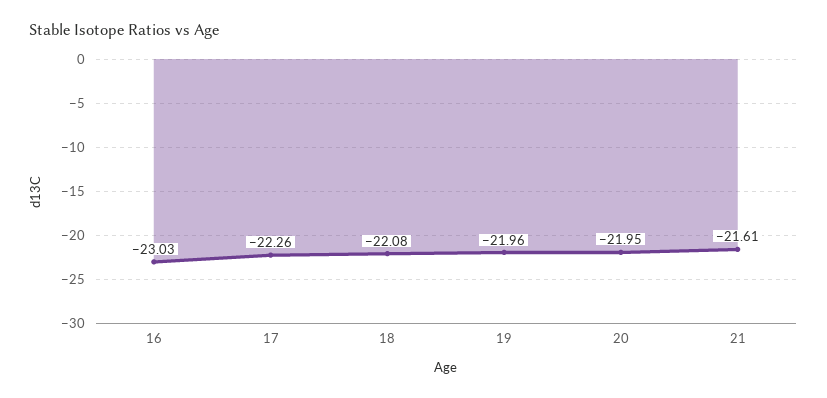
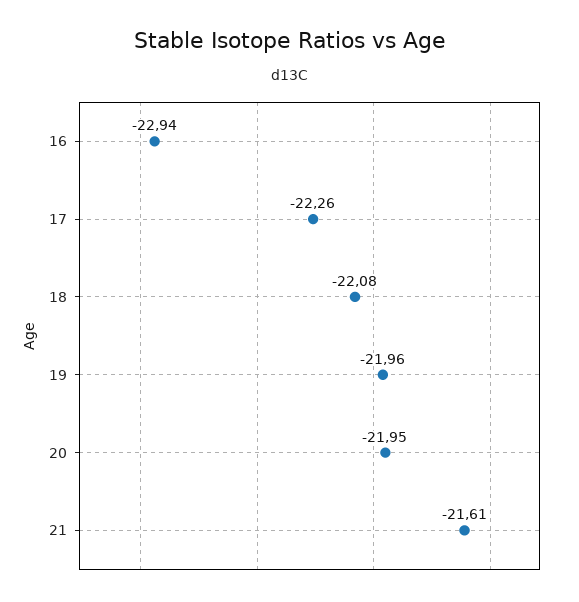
  {
-   "16": -23.03,
+   "16": -22.94,
    "17": -22.26,
    "18": -22.08,
    "19": -21.96,
    "20": -21.95,
    "21": -21.61
  }

